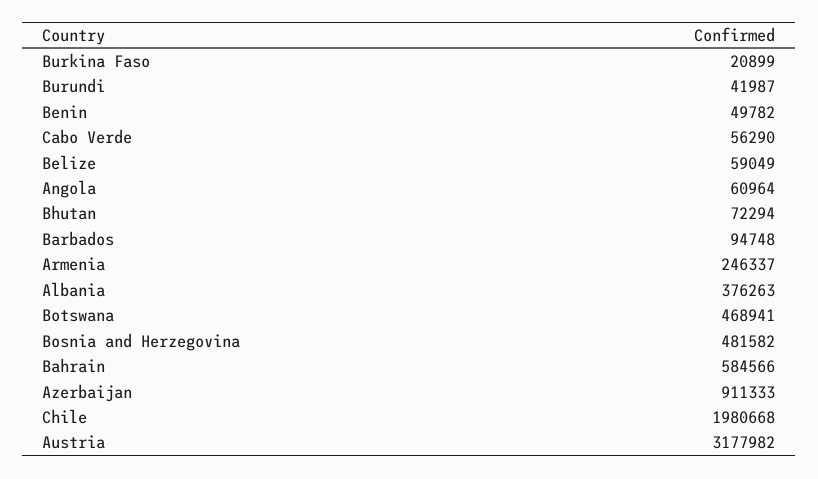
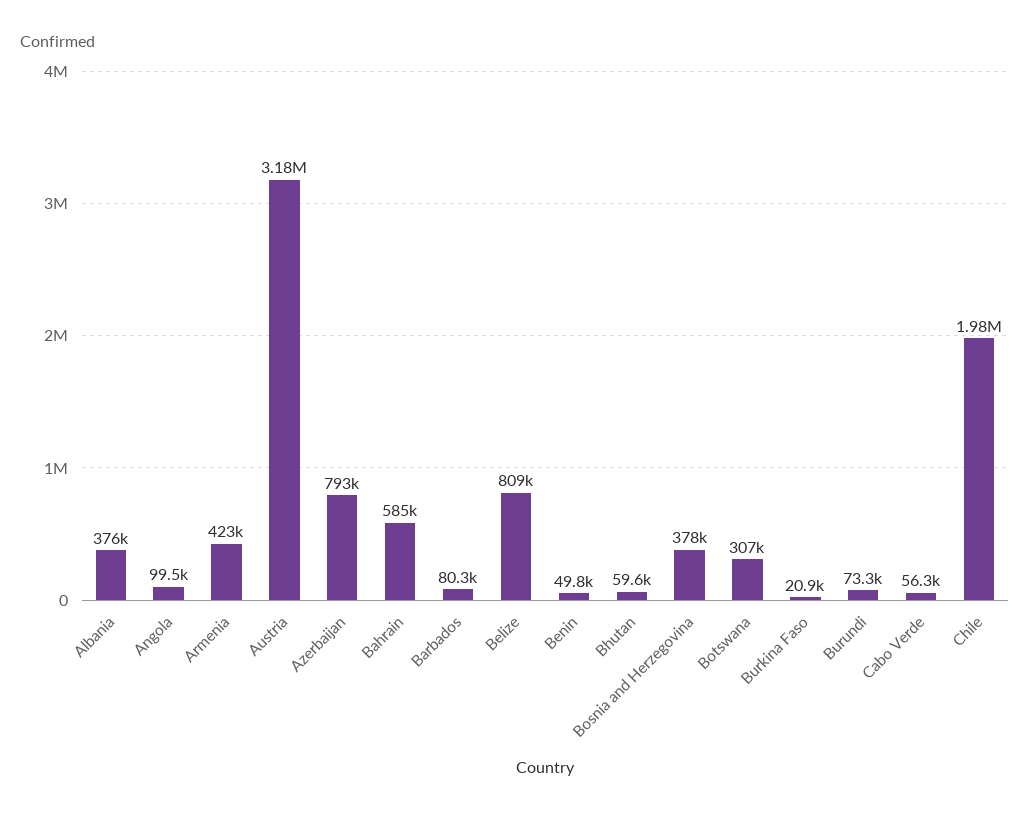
  {
    "Burkina Faso": 20899,
-   "Burundi": 41987,
+   "Burundi": 73300,
    "Benin": 49782,
    "Cabo Verde": 56290,
-   "Belize": 59049,
+   "Belize": 809000,
-   "Angola": 60964,
+   "Angola": 99500,
-   "Bhutan": 72294,
+   "Bhutan": 59600,
-   "Barbados": 94748,
+   "Barbados": 80300,
-   "Armenia": 246337,
+   "Armenia": 423000,
    "Albania": 376263,
-   "Botswana": 468941,
+   "Botswana": 307000,
-   "Bosnia and Herzegovina": 481582,
+   "Bosnia and Herzegovina": 378000,
    "Bahrain": 584566,
-   "Azerbaijan": 911333,
+   "Azerbaijan": 793000,
    "Chile": 1980668,
    "Austria": 3177982
  }

